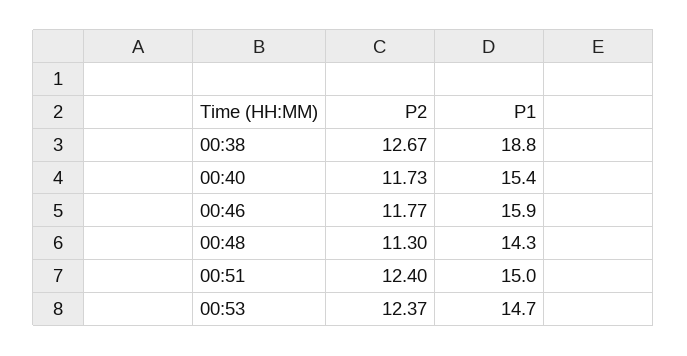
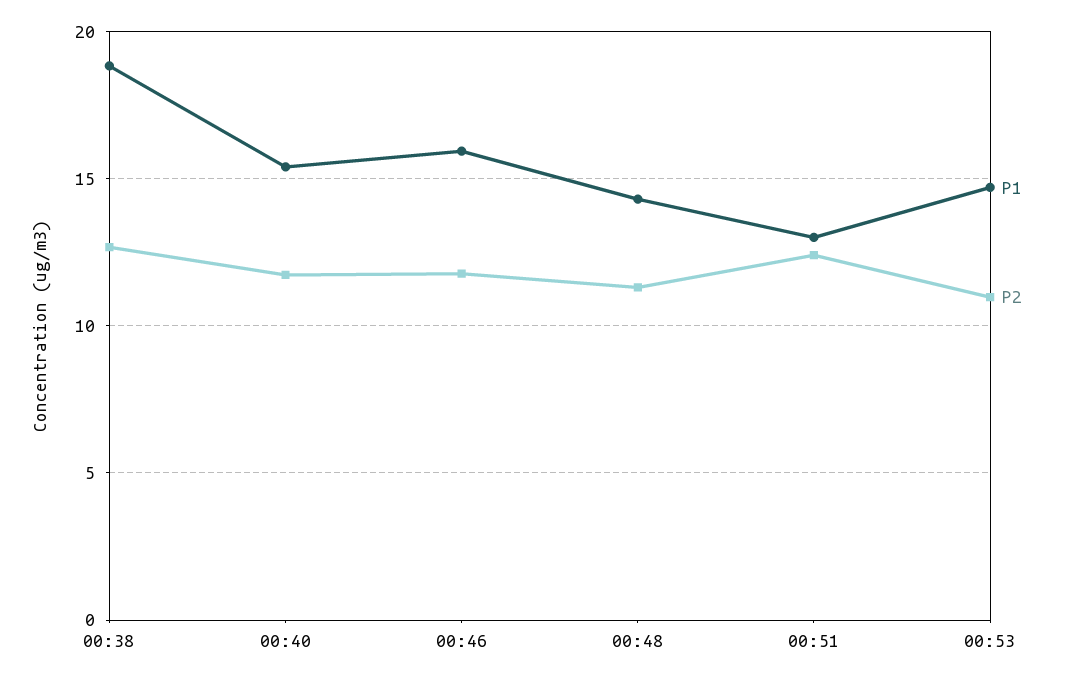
  {
    "P2": {
      "00:38": 12.67,
      "00:40": 11.73,
      "00:46": 11.77,
      "00:48": 11.3,
      "00:51": 12.4,
-     "00:53": 12.37
+     "00:53": 11
    },
    "P1": {
      "00:38": 18.8,
      "00:40": 15.4,
      "00:46": 15.9,
      "00:48": 14.3,
-     "00:51": 15,
+     "00:51": 13,
      "00:53": 14.7
    }
  }

